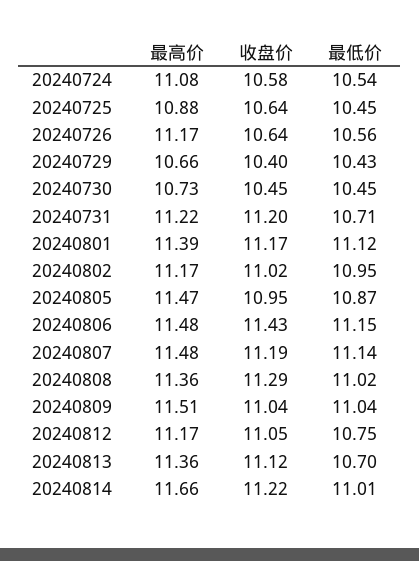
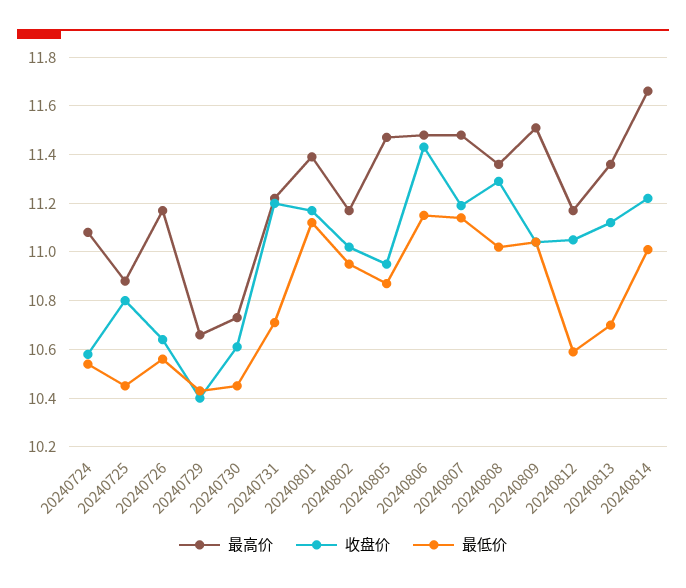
  {
    "最高价": {
      "20240724": 11.08,
      "20240725": 10.88,
      "20240726": 11.17,
      "20240729": 10.66,
      "20240730": 10.73,
      "20240731": 11.22,
      "20240801": 11.39,
      "20240802": 11.17,
      "20240805": 11.47,
      "20240806": 11.48,
      "20240807": 11.48,
      "20240808": 11.36,
      "20240809": 11.51,
      "20240812": 11.17,
      "20240813": 11.36,
      "20240814": 11.66
    },
    "收盘价": {
      "20240724": 10.58,
-     "20240725": 10.64,
+     "20240725": 10.8,
      "20240726": 10.64,
      "20240729": 10.4,
-     "20240730": 10.45,
+     "20240730": 10.6,
      "20240731": 11.2,
      "20240801": 11.17,
      "20240802": 11.02,
      "20240805": 10.95,
      "20240806": 11.43,
      "20240807": 11.19,
      "20240808": 11.29,
      "20240809": 11.04,
      "20240812": 11.05,
      "20240813": 11.12,
      "20240814": 11.22
    },
    "最低价": {
      "20240724": 10.54,
      "20240725": 10.45,
      "20240726": 10.56,
      "20240729": 10.43,
      "20240730": 10.45,
      "20240731": 10.71,
      "20240801": 11.12,
      "20240802": 10.95,
      "20240805": 10.87,
      "20240806": 11.15,
      "20240807": 11.14,
      "20240808": 11.02,
      "20240809": 11.04,
-     "20240812": 10.75,
+     "20240812": 10.6,
      "20240813": 10.7,
      "20240814": 11.01
    }
  }

